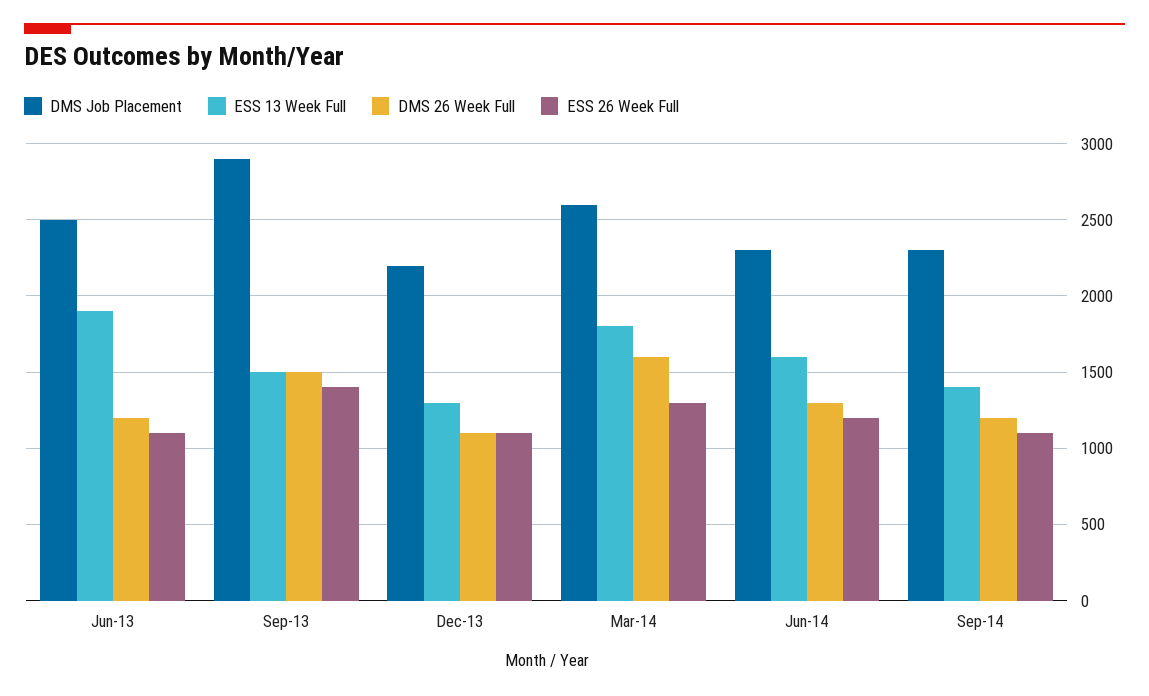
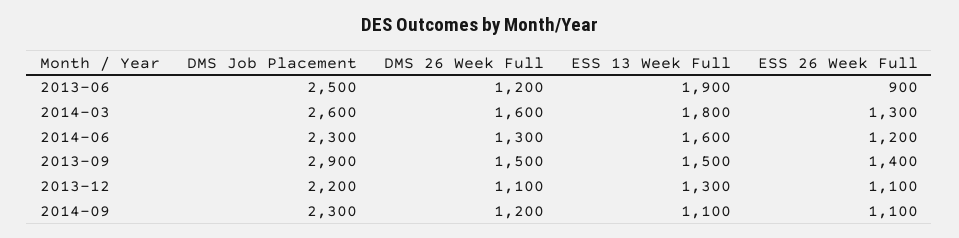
  {
    "DMS Job Placement": {
      "Jun-13": 2500,
      "Sep-13": 2900,
      "Dec-13": 2200,
      "Mar-14": 2600,
      "Jun-14": 2300,
      "Sep-14": 2300
    },
    "ESS 13 Week Full": {
      "Jun-13": 1900,
      "Sep-13": 1500,
      "Dec-13": 1300,
      "Mar-14": 1800,
      "Jun-14": 1600,
-     "Sep-14": 1400
+     "Sep-14": 1100
    },
    "DMS 26 Week Full": {
      "Jun-13": 1200,
      "Sep-13": 1500,
      "Dec-13": 1100,
      "Mar-14": 1600,
      "Jun-14": 1300,
      "Sep-14": 1200
    },
    "ESS 26 Week Full": {
-     "Jun-13": 1100,
+     "Jun-13": 900,
      "Sep-13": 1400,
      "Dec-13": 1100,
      "Mar-14": 1300,
      "Jun-14": 1200,
      "Sep-14": 1100
    }
  }

